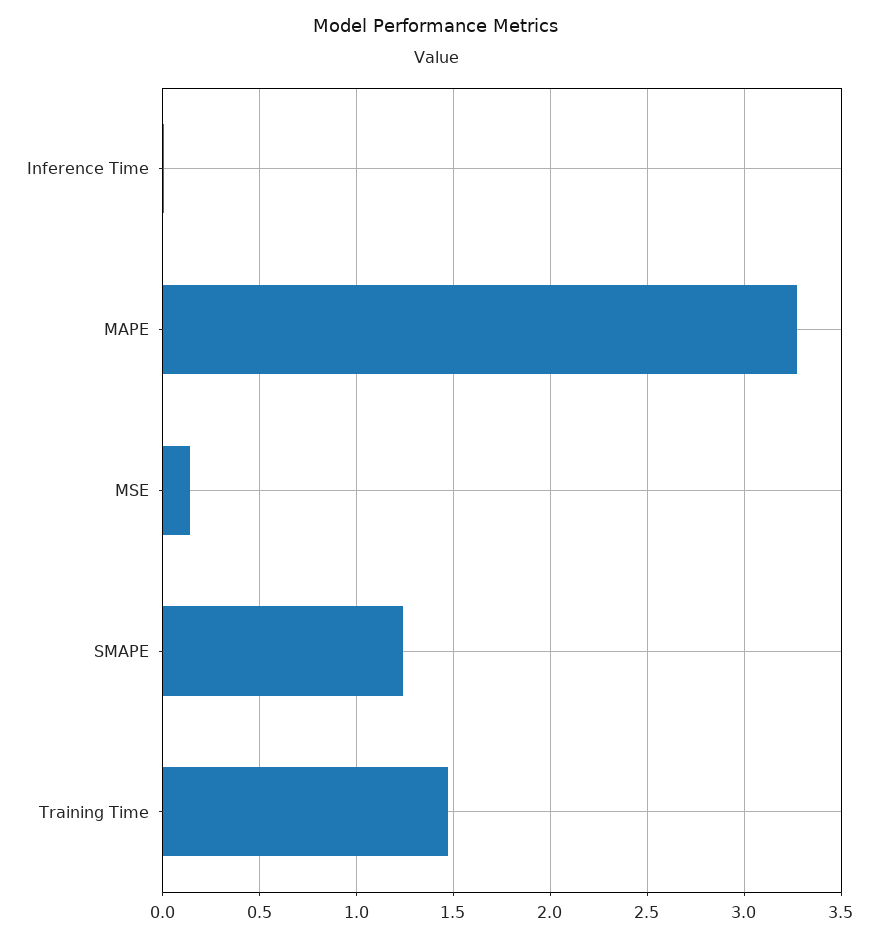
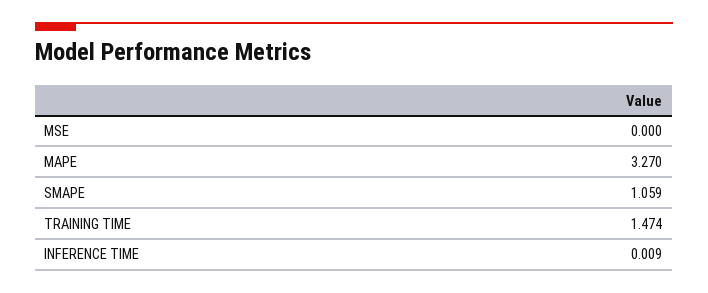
  {
    "Inference Time": 0.009,
    "MAPE": 3.27,
-   "MSE": 0.15,
+   "MSE": 0,
-   "SMAPE": 1.25,
+   "SMAPE": 1.059,
    "Training Time": 1.474
  }

